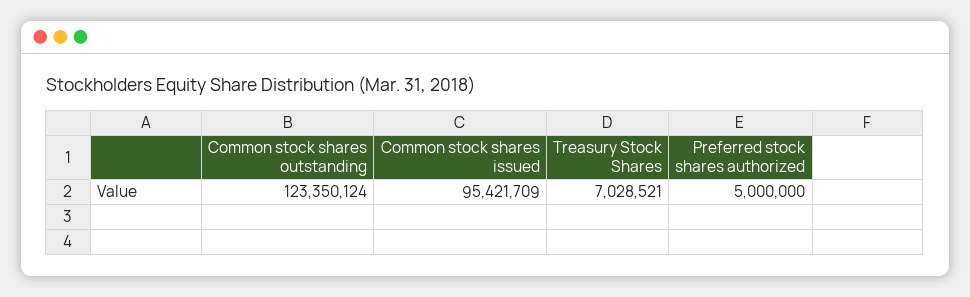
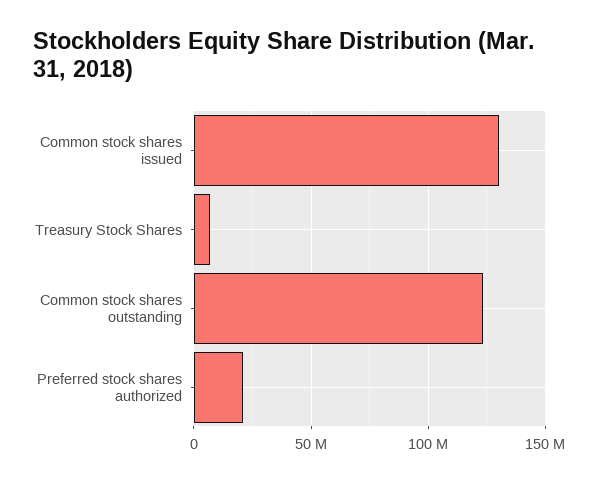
  {
    "Common stock shares outstanding": 123350124,
-   "Common stock shares issued": 95421709,
+   "Common stock shares issued": 130000000,
    "Treasury Stock Shares": 7028521,
-   "Preferred stock shares authorized": 5000000
+   "Preferred stock shares authorized": 20000000
  }

